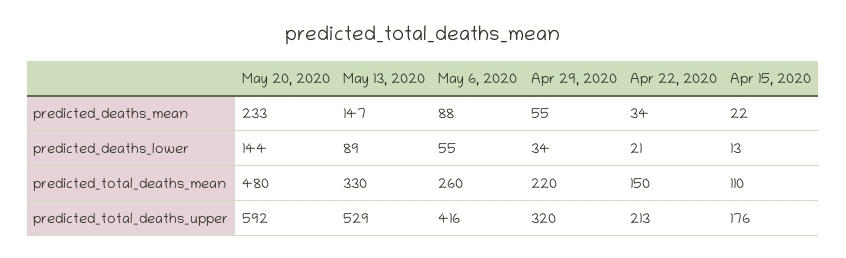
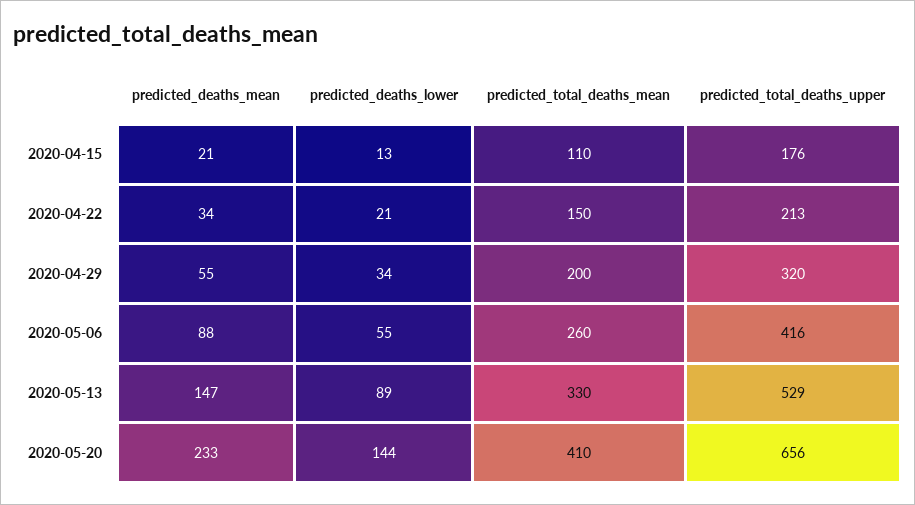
  {
    "May 20, 2020": {
      "predicted_deaths_mean": 233,
      "predicted_deaths_lower": 144,
-     "predicted_total_deaths_mean": 480,
+     "predicted_total_deaths_mean": 410,
-     "predicted_total_deaths_upper": 592
+     "predicted_total_deaths_upper": 656
    },
    "May 13, 2020": {
      "predicted_deaths_mean": 147,
      "predicted_deaths_lower": 89,
      "predicted_total_deaths_mean": 330,
      "predicted_total_deaths_upper": 529
    },
    "May 6, 2020": {
      "predicted_deaths_mean": 88,
      "predicted_deaths_lower": 55,
      "predicted_total_deaths_mean": 260,
      "predicted_total_deaths_upper": 416
    },
    "Apr 29, 2020": {
      "predicted_deaths_mean": 55,
      "predicted_deaths_lower": 34,
-     "predicted_total_deaths_mean": 220,
+     "predicted_total_deaths_mean": 200,
      "predicted_total_deaths_upper": 320
    },
    "Apr 22, 2020": {
      "predicted_deaths_mean": 34,
      "predicted_deaths_lower": 21,
      "predicted_total_deaths_mean": 150,
      "predicted_total_deaths_upper": 213
    },
    "Apr 15, 2020": {
-     "predicted_deaths_mean": 22,
+     "predicted_deaths_mean": 21,
      "predicted_deaths_lower": 13,
      "predicted_total_deaths_mean": 110,
      "predicted_total_deaths_upper": 176
    }
  }

